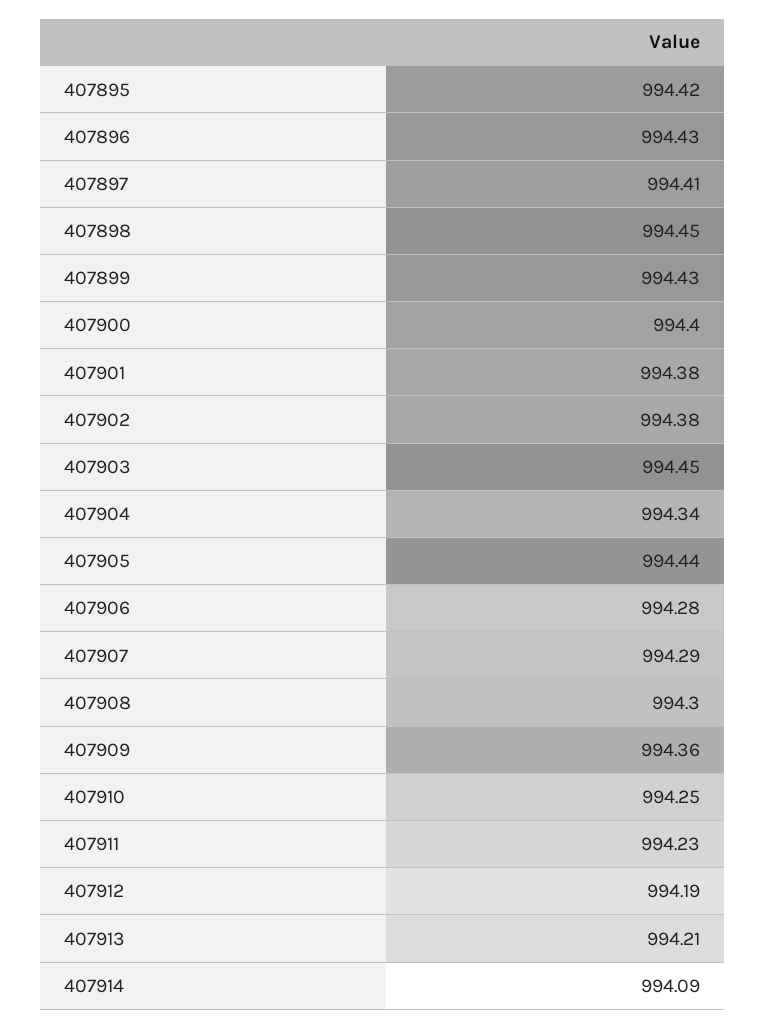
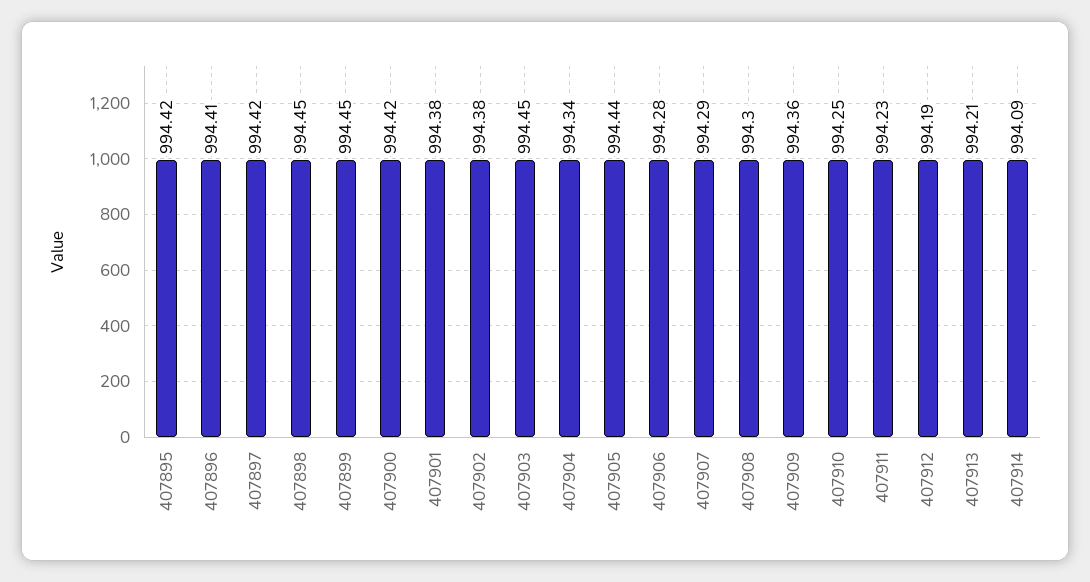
  {
    "407895": 994.42,
-   "407896": 994.43,
+   "407896": 994.41,
-   "407897": 994.41,
+   "407897": 994.42,
    "407898": 994.45,
-   "407899": 994.43,
+   "407899": 994.45,
-   "407900": 994.4,
+   "407900": 994.42,
    "407901": 994.38,
    "407902": 994.38,
    "407903": 994.45,
    "407904": 994.34,
    "407905": 994.44,
    "407906": 994.28,
    "407907": 994.29,
    "407908": 994.3,
    "407909": 994.36,
    "407910": 994.25,
    "407911": 994.23,
    "407912": 994.19,
    "407913": 994.21,
    "407914": 994.09
  }

